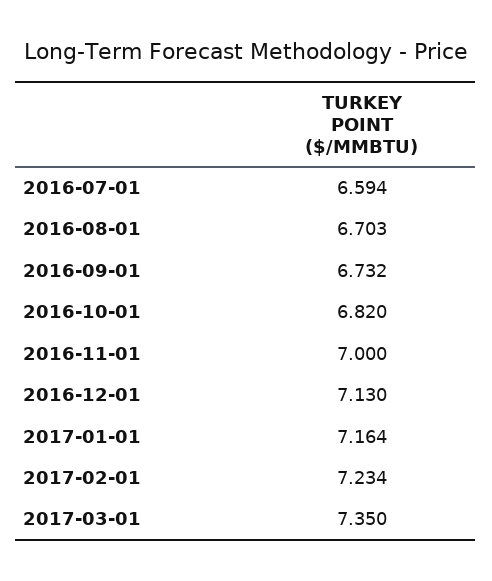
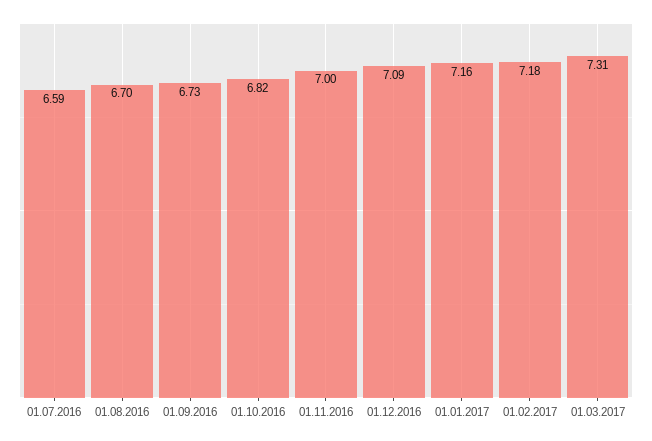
  {
    "2016-07-01": 6.594,
    "2016-08-01": 6.703,
    "2016-09-01": 6.732,
    "2016-10-01": 6.82,
    "2016-11-01": 7,
-   "2016-12-01": 7.13,
+   "2016-12-01": 7.09,
    "2017-01-01": 7.164,
-   "2017-02-01": 7.234,
+   "2017-02-01": 7.18,
-   "2017-03-01": 7.35
+   "2017-03-01": 7.31
  }

